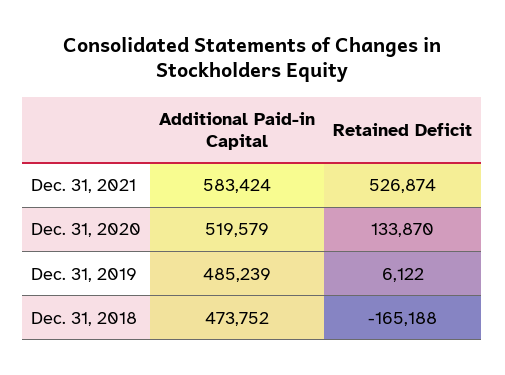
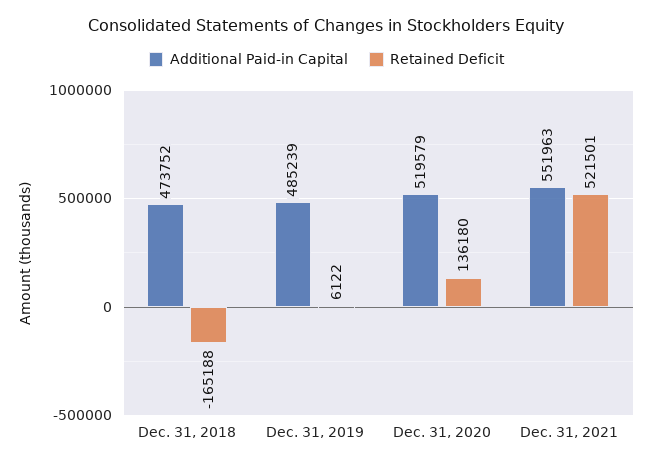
  {
    "Additional Paid-in Capital": {
-     "Dec. 31, 2021": 583424,
+     "Dec. 31, 2021": 551963,
      "Dec. 31, 2020": 519579,
      "Dec. 31, 2019": 485239,
      "Dec. 31, 2018": 473752
    },
    "Retained Deficit": {
-     "Dec. 31, 2021": 526874,
+     "Dec. 31, 2021": 521501,
-     "Dec. 31, 2020": 133870,
+     "Dec. 31, 2020": 136180,
      "Dec. 31, 2019": 6122,
      "Dec. 31, 2018": -165188
    }
  }

